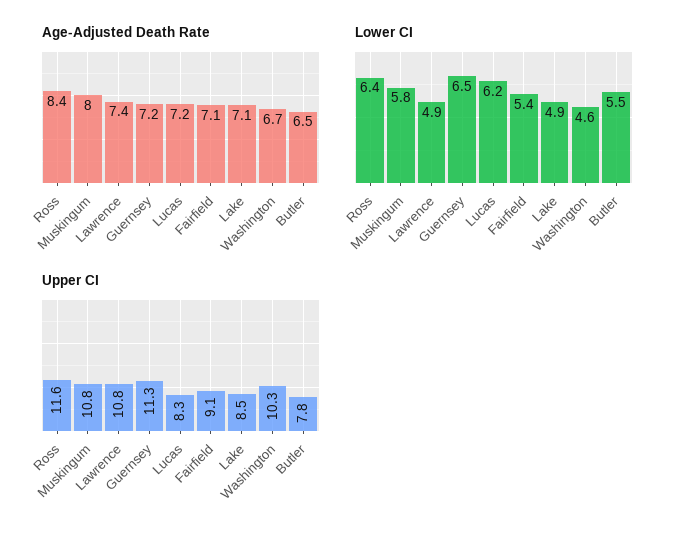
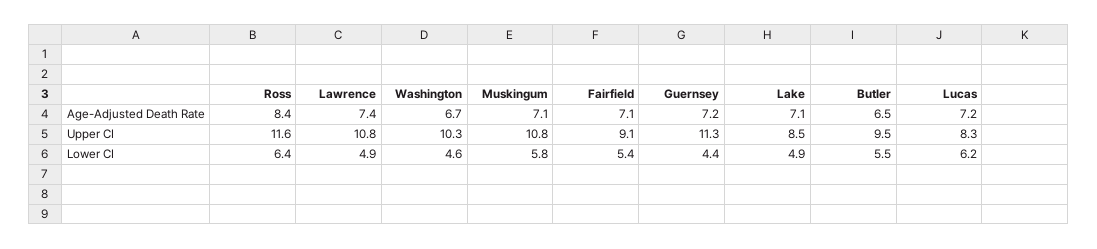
  {
    "Age-Adjusted Death Rate": {
      "Ross": 8.4,
-     "Muskingum": 8,
+     "Muskingum": 7.1,
      "Lawrence": 7.4,
      "Guernsey": 7.2,
      "Lucas": 7.2,
      "Fairfield": 7.1,
      "Lake": 7.1,
      "Washington": 6.7,
      "Butler": 6.5
    },
    "Lower CI": {
      "Ross": 6.4,
      "Muskingum": 5.8,
      "Lawrence": 4.9,
-     "Guernsey": 6.5,
+     "Guernsey": 4.4,
      "Lucas": 6.2,
      "Fairfield": 5.4,
      "Lake": 4.9,
      "Washington": 4.6,
      "Butler": 5.5
    },
    "Upper CI": {
      "Ross": 11.6,
      "Muskingum": 10.8,
      "Lawrence": 10.8,
      "Guernsey": 11.3,
      "Lucas": 8.3,
      "Fairfield": 9.1,
      "Lake": 8.5,
      "Washington": 10.3,
-     "Butler": 7.8
+     "Butler": 9.5
    }
  }

